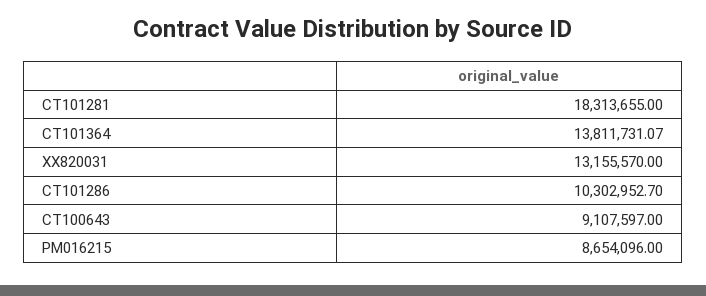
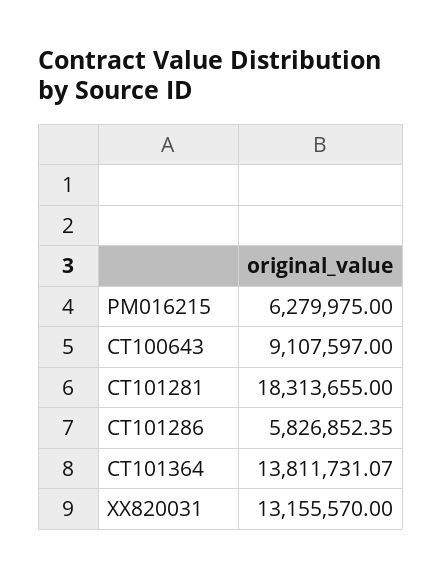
  {
    "CT101281": 18313655,
    "CT101364": 13811731.07,
    "XX820031": 13155570,
-   "CT101286": 10302952.7,
+   "CT101286": 5826852.35,
    "CT100643": 9107597,
-   "PM016215": 8654096
+   "PM016215": 6279975
  }

